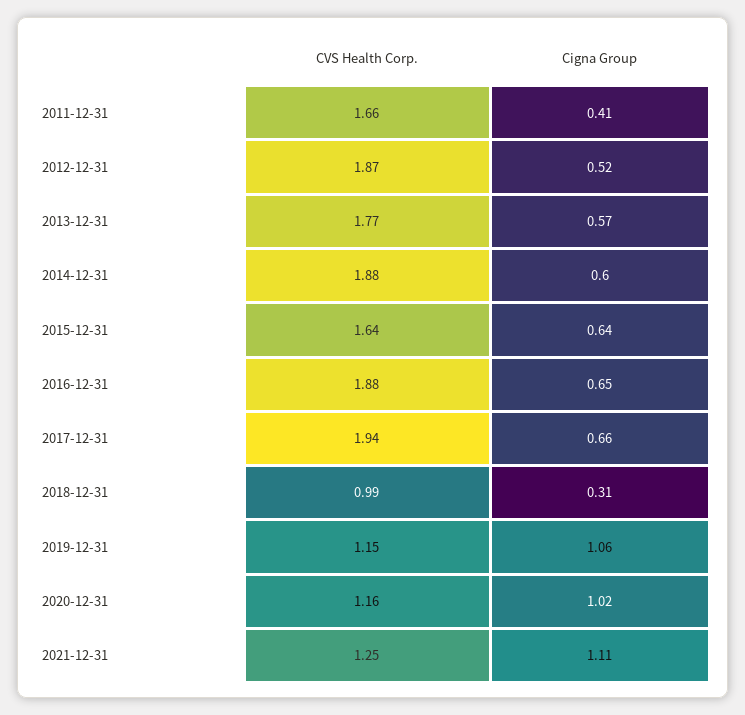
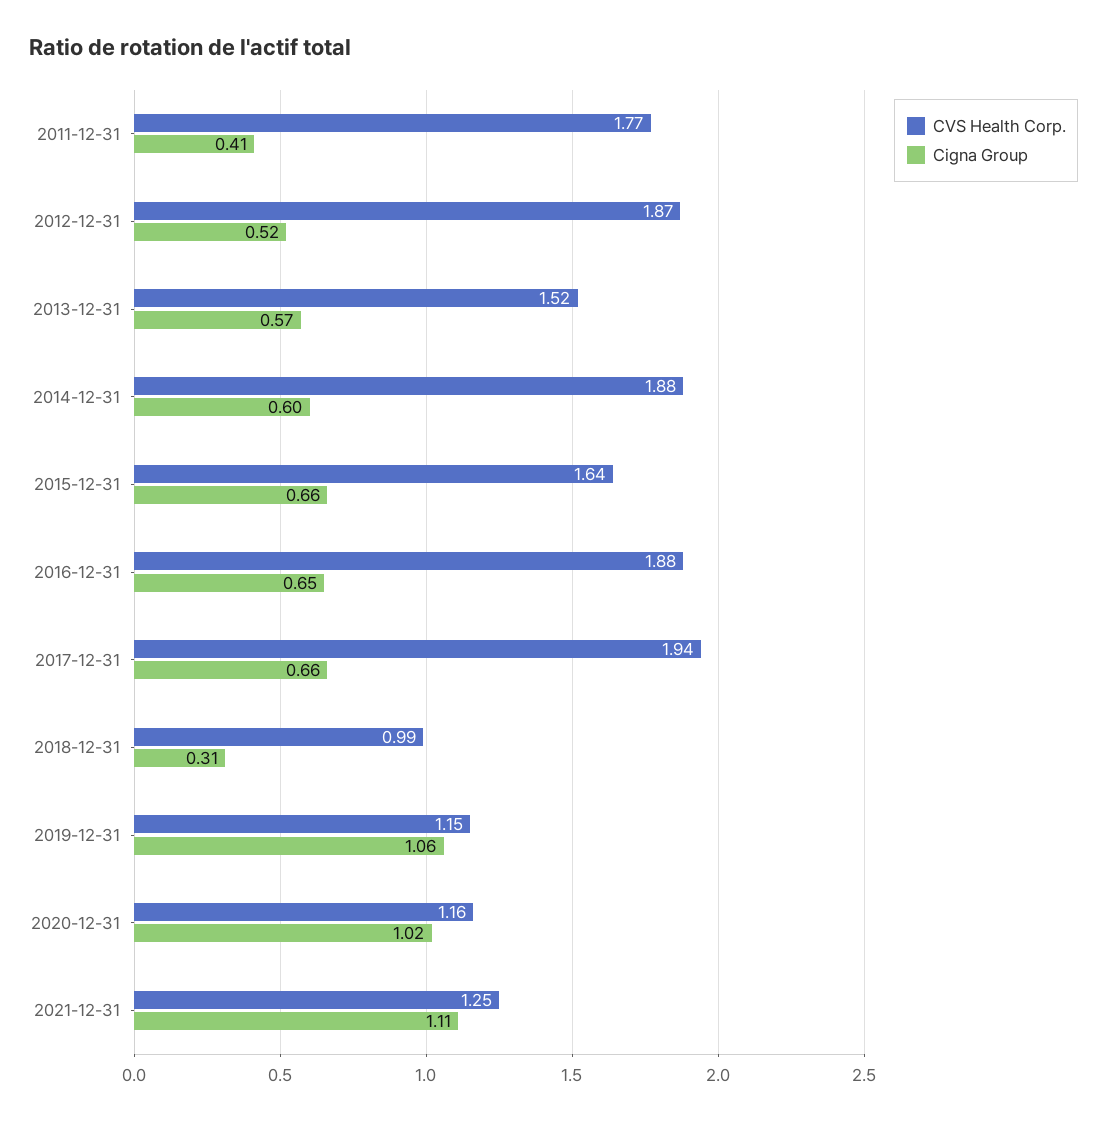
  {
    "CVS Health Corp.": {
-     "2011-12-31": 1.66,
+     "2011-12-31": 1.77,
      "2012-12-31": 1.87,
-     "2013-12-31": 1.77,
+     "2013-12-31": 1.52,
      "2014-12-31": 1.88,
      "2015-12-31": 1.64,
      "2016-12-31": 1.88,
      "2017-12-31": 1.94,
      "2018-12-31": 0.99,
      "2019-12-31": 1.15,
      "2020-12-31": 1.16,
      "2021-12-31": 1.25
    },
    "Cigna Group": {
      "2011-12-31": 0.41,
      "2012-12-31": 0.52,
      "2013-12-31": 0.57,
      "2014-12-31": 0.6,
-     "2015-12-31": 0.64,
+     "2015-12-31": 0.66,
      "2016-12-31": 0.65,
      "2017-12-31": 0.66,
      "2018-12-31": 0.31,
      "2019-12-31": 1.06,
      "2020-12-31": 1.02,
      "2021-12-31": 1.11
    }
  }

